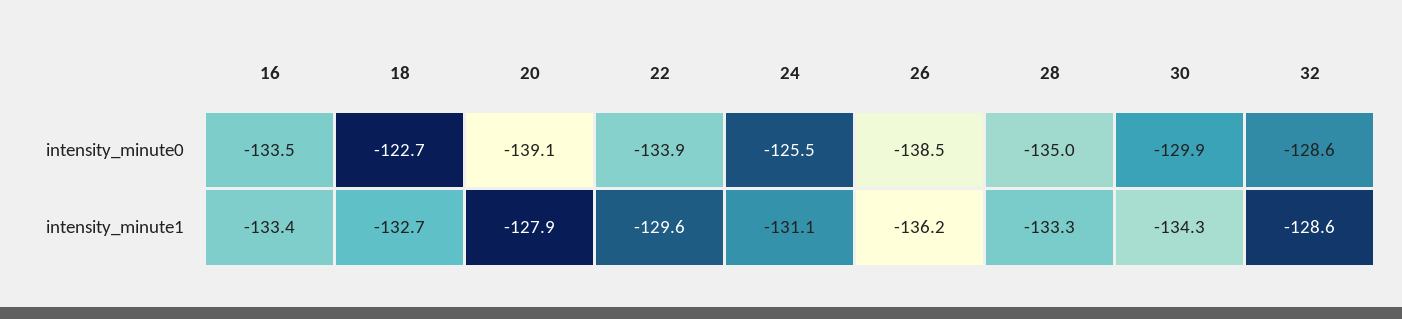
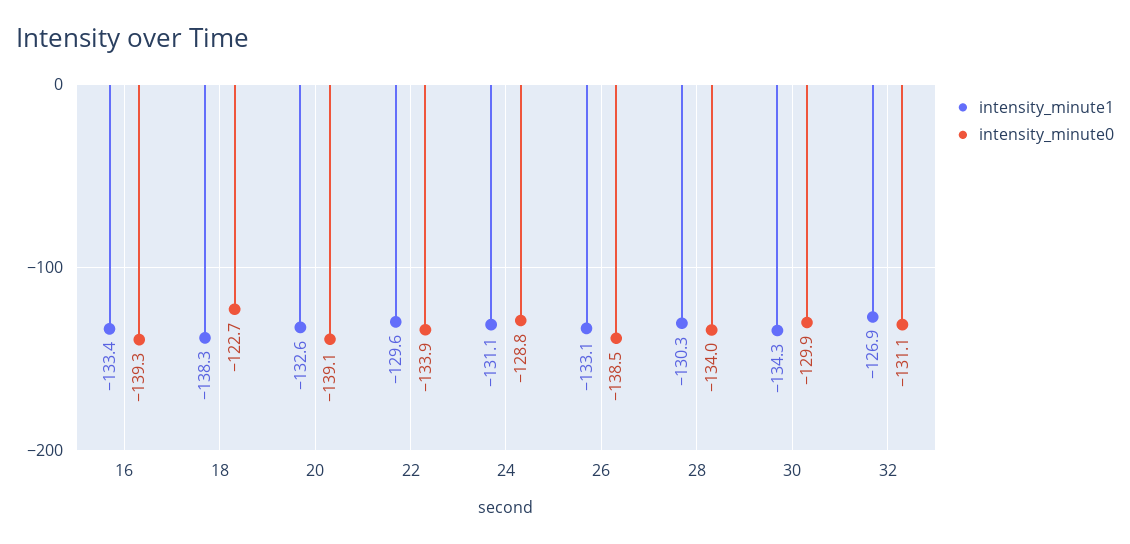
  {
    "intensity_minute0": {
-     "16": -133.5,
+     "16": -139.3,
      "18": -122.7,
      "20": -139.1,
      "22": -133.9,
-     "24": -125.5,
+     "24": -128.8,
      "26": -138.5,
-     "28": -135,
+     "28": -134,
      "30": -129.9,
-     "32": -128.6
+     "32": -131.1
    },
    "intensity_minute1": {
      "16": -133.4,
-     "18": -132.7,
+     "18": -138.3,
-     "20": -127.9,
+     "20": -132.6,
      "22": -129.6,
      "24": -131.1,
-     "26": -136.2,
+     "26": -133.1,
-     "28": -133.3,
+     "28": -130.3,
      "30": -134.3,
-     "32": -128.6
+     "32": -126.9
    }
  }

